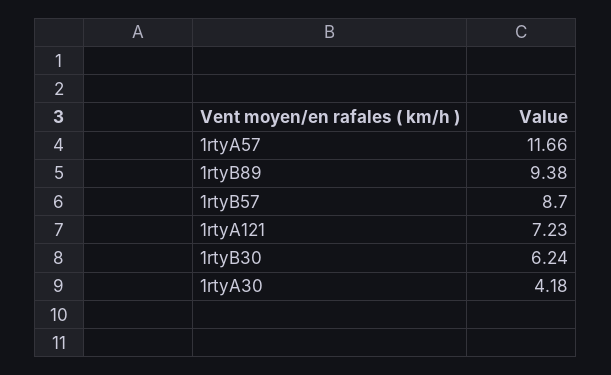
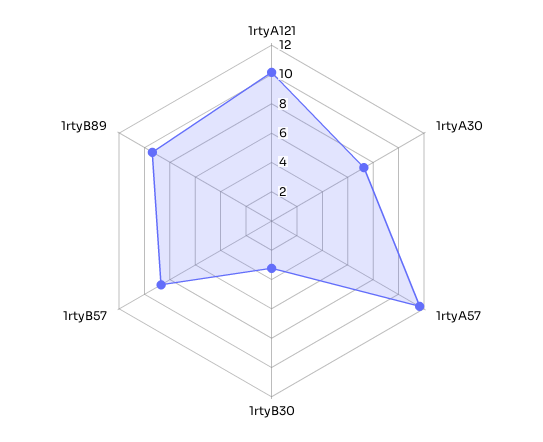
  {
    "1rtyA57": 11.66,
    "1rtyB89": 9.38,
    "1rtyB57": 8.7,
-   "1rtyA121": 7.23,
+   "1rtyA121": 10,
-   "1rtyB30": 6.24,
+   "1rtyB30": 3,
-   "1rtyA30": 4.18
+   "1rtyA30": 7
  }

